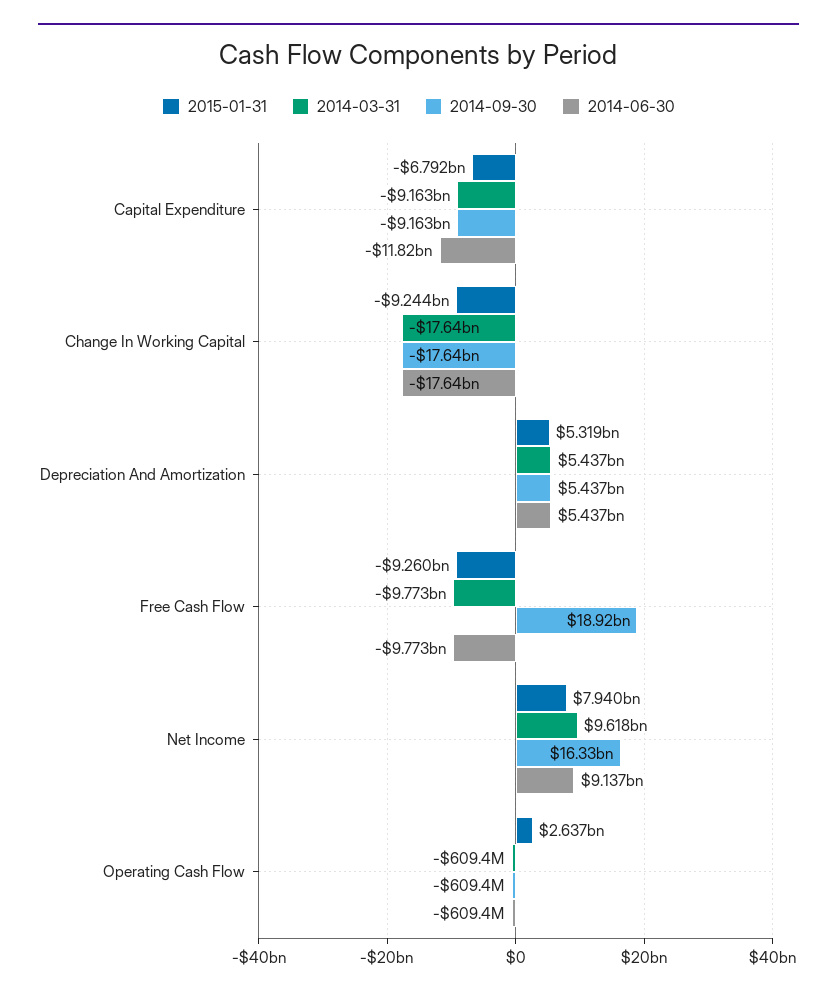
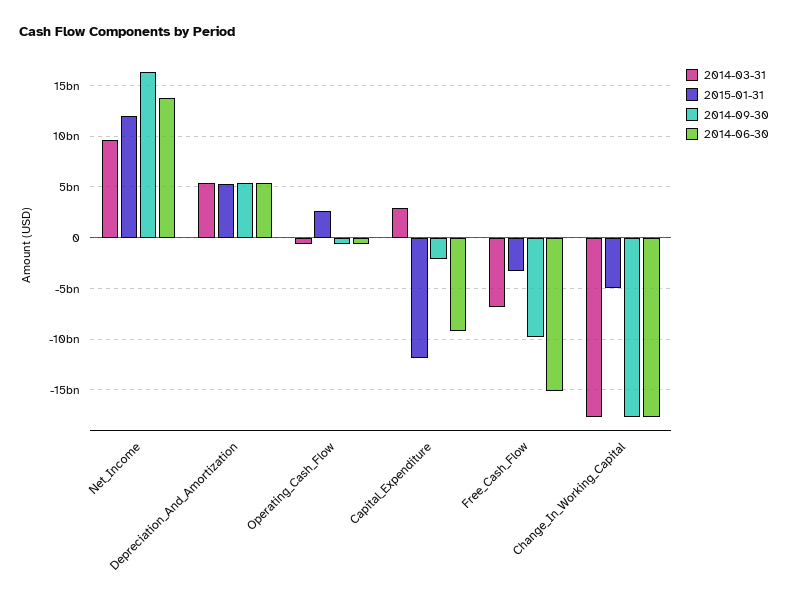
  {
    "2015-01-31": {
-     "Capital Expenditure": -6792000000,
+     "Capital Expenditure": -12000000000,
-     "Change In Working Capital": -9244000000,
+     "Change In Working Capital": -5000000000,
      "Depreciation And Amortization": 5319000000,
-     "Free Cash Flow": -9260000000,
+     "Free Cash Flow": -3000000000,
-     "Net Income": 7940000000,
+     "Net Income": 12000000000,
      "Operating Cash Flow": 2637000000
    },
    "2014-03-31": {
-     "Capital Expenditure": -9163000000,
+     "Capital Expenditure": 3000000000,
      "Change In Working Capital": -17640000000,
      "Depreciation And Amortization": 5437000000,
-     "Free Cash Flow": -9773000000,
+     "Free Cash Flow": -7000000000,
      "Net Income": 9618000000,
      "Operating Cash Flow": -609400000
    },
    "2014-09-30": {
-     "Capital Expenditure": -9163000000,
+     "Capital Expenditure": -2000000000,
      "Change In Working Capital": -17640000000,
      "Depreciation And Amortization": 5437000000,
-     "Free Cash Flow": 18920000000,
+     "Free Cash Flow": -10000000000,
      "Net Income": 16330000000,
      "Operating Cash Flow": -609400000
    },
    "2014-06-30": {
-     "Capital Expenditure": -11820000000,
+     "Capital Expenditure": -9000000000,
      "Change In Working Capital": -17640000000,
      "Depreciation And Amortization": 5437000000,
-     "Free Cash Flow": -9773000000,
+     "Free Cash Flow": -15000000000,
-     "Net Income": 9137000000,
+     "Net Income": 14000000000,
      "Operating Cash Flow": -609400000
    }
  }

